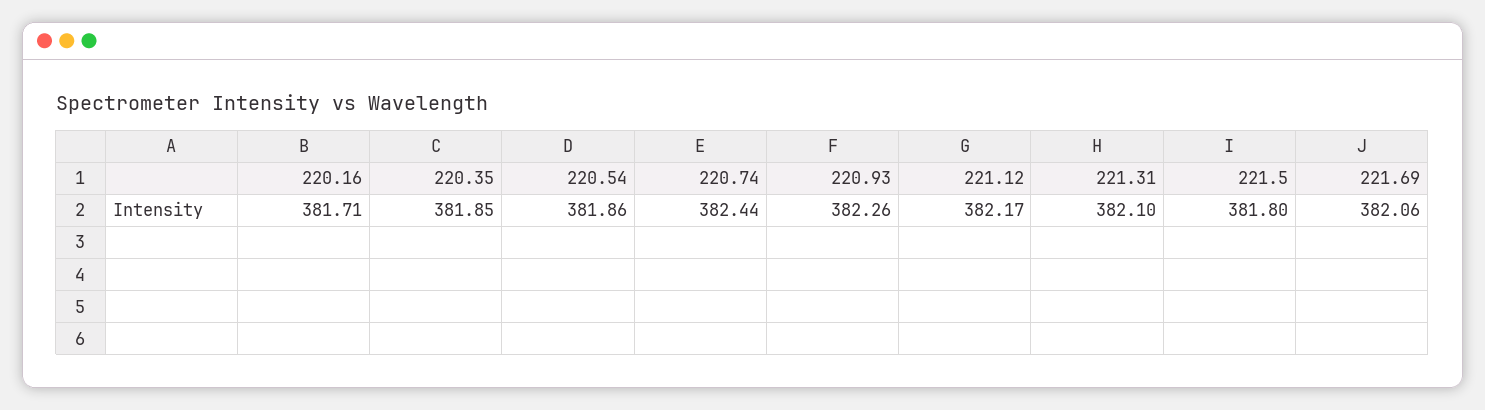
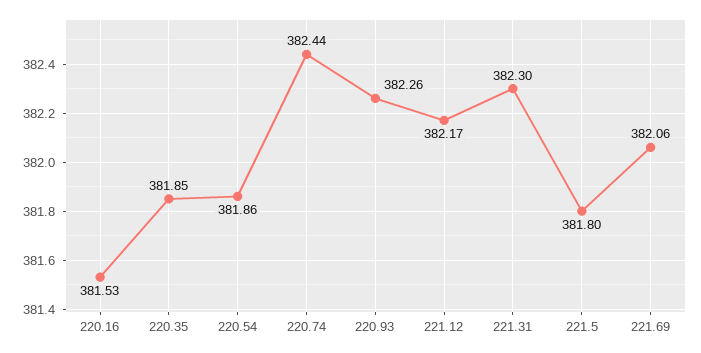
  {
-   "220.16": 381.71,
+   "220.16": 381.53,
    "220.35": 381.85,
    "220.54": 381.86,
    "220.74": 382.44,
    "220.93": 382.26,
    "221.12": 382.17,
-   "221.31": 382.1,
+   "221.31": 382.3,
    "221.5": 381.8,
    "221.69": 382.06
  }

